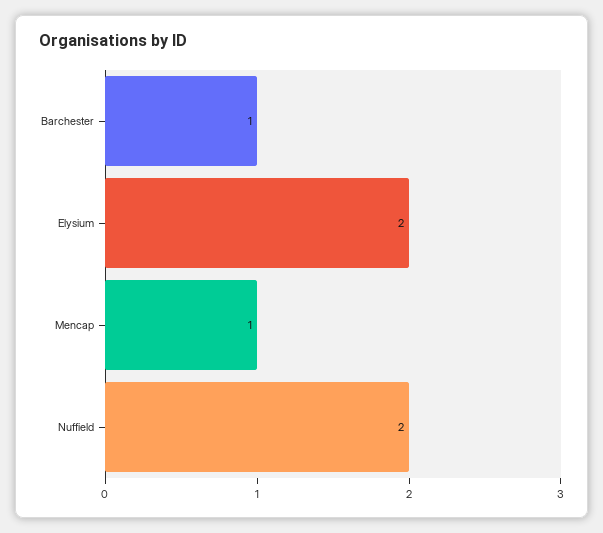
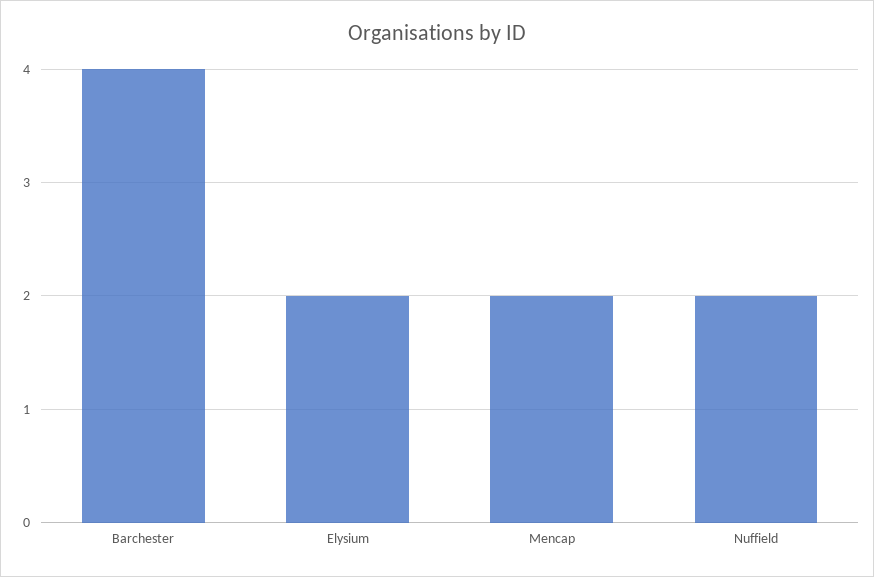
  {
-   "Barchester": 1,
+   "Barchester": 4,
    "Elysium": 2,
-   "Mencap": 1,
+   "Mencap": 2,
    "Nuffield": 2
  }

